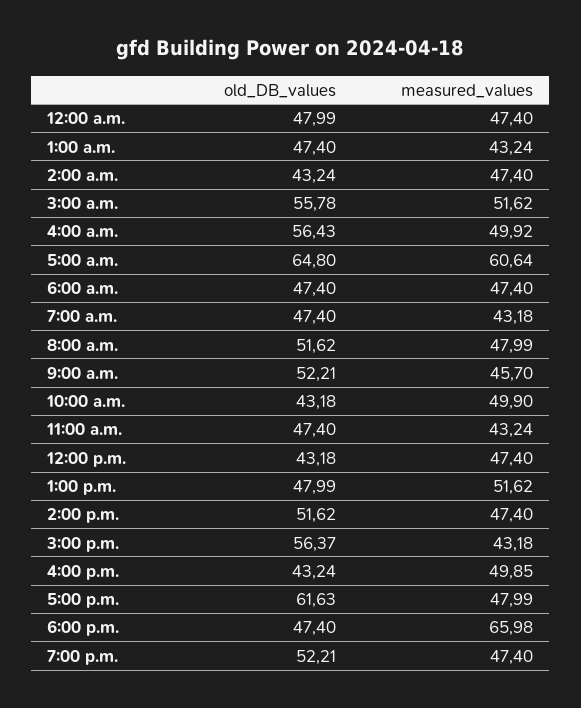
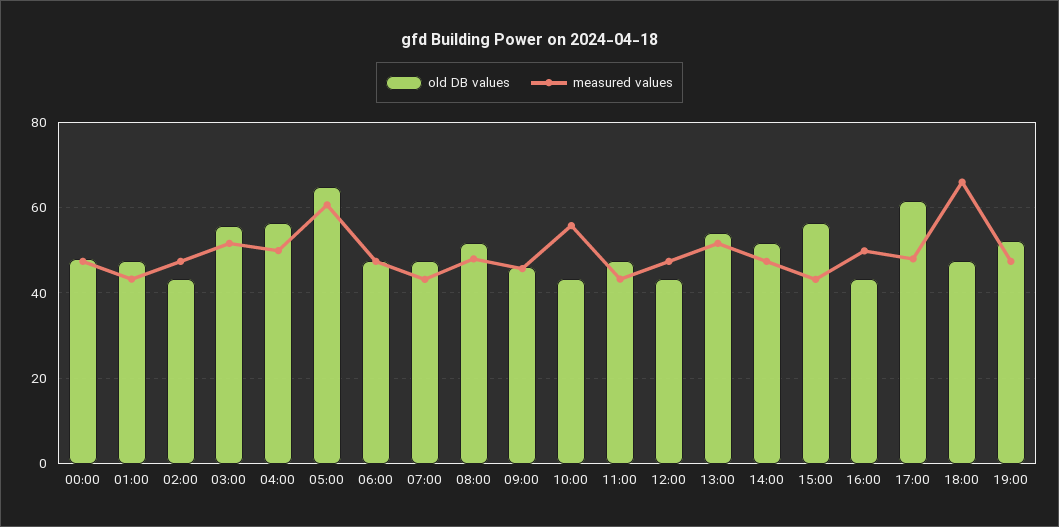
  {
    "old_DB_values": {
      "12:00 a.m.": 47.99,
      "1:00 a.m.": 47.4,
      "2:00 a.m.": 43.24,
      "3:00 a.m.": 55.78,
      "4:00 a.m.": 56.43,
      "5:00 a.m.": 64.8,
      "6:00 a.m.": 47.4,
      "7:00 a.m.": 47.4,
      "8:00 a.m.": 51.62,
-     "9:00 a.m.": 52.21,
+     "9:00 a.m.": 46,
      "10:00 a.m.": 43.18,
      "11:00 a.m.": 47.4,
      "12:00 p.m.": 43.18,
-     "1:00 p.m.": 47.99,
+     "1:00 p.m.": 54,
      "2:00 p.m.": 51.62,
      "3:00 p.m.": 56.37,
      "4:00 p.m.": 43.24,
      "5:00 p.m.": 61.63,
      "6:00 p.m.": 47.4,
      "7:00 p.m.": 52.21
    },
    "measured_values": {
      "12:00 a.m.": 47.4,
      "1:00 a.m.": 43.24,
      "2:00 a.m.": 47.4,
      "3:00 a.m.": 51.62,
      "4:00 a.m.": 49.92,
      "5:00 a.m.": 60.64,
      "6:00 a.m.": 47.4,
      "7:00 a.m.": 43.18,
      "8:00 a.m.": 47.99,
      "9:00 a.m.": 45.7,
-     "10:00 a.m.": 49.9,
+     "10:00 a.m.": 56,
      "11:00 a.m.": 43.24,
      "12:00 p.m.": 47.4,
      "1:00 p.m.": 51.62,
      "2:00 p.m.": 47.4,
      "3:00 p.m.": 43.18,
      "4:00 p.m.": 49.85,
      "5:00 p.m.": 47.99,
      "6:00 p.m.": 65.98,
      "7:00 p.m.": 47.4
    }
  }

